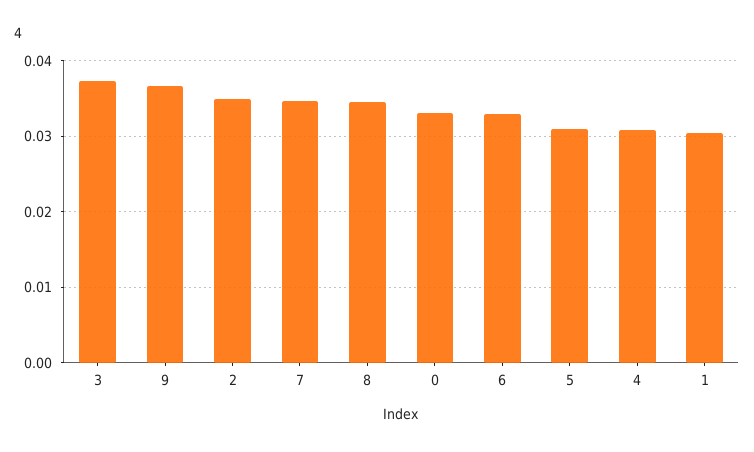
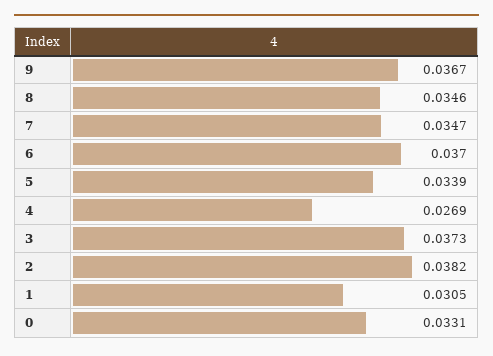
  {
    "3": 0.0373,
    "9": 0.0367,
-   "2": 0.035,
+   "2": 0.0382,
    "7": 0.0347,
    "8": 0.0346,
    "0": 0.0331,
-   "6": 0.033,
+   "6": 0.037,
-   "5": 0.031,
+   "5": 0.0339,
-   "4": 0.031,
+   "4": 0.0269,
    "1": 0.0305
  }

